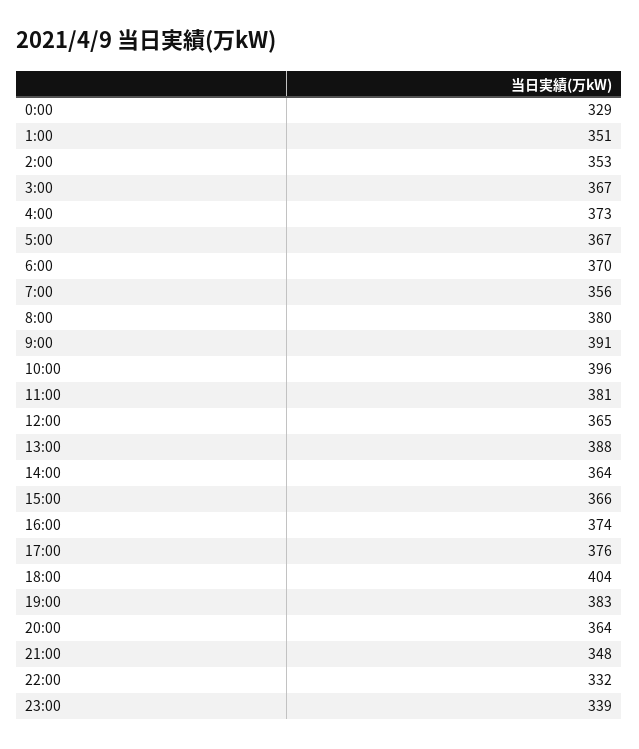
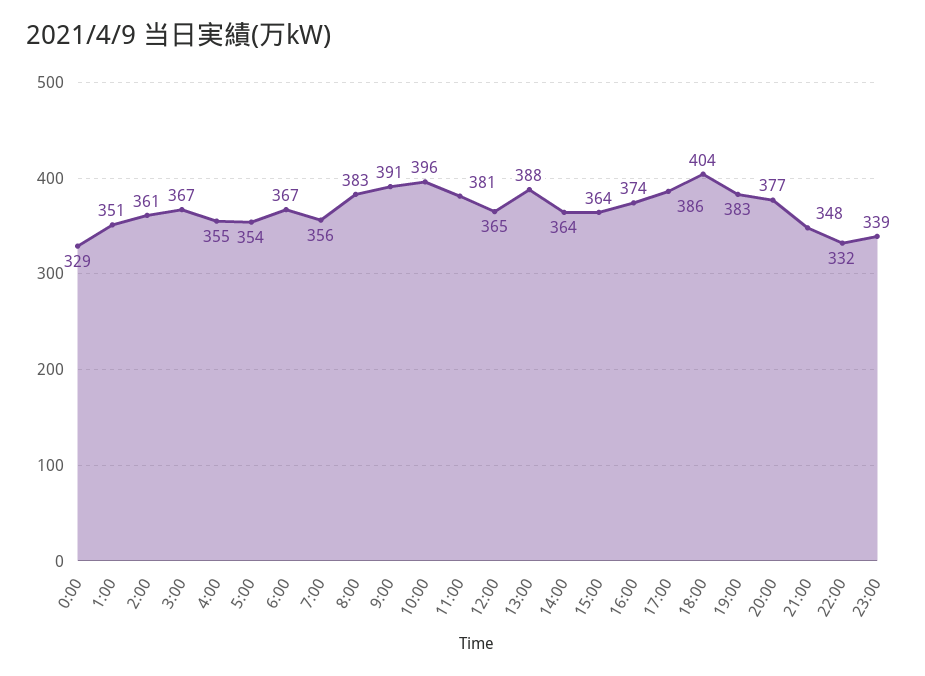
  {
    "0:00": 329,
    "1:00": 351,
-   "2:00": 353,
+   "2:00": 361,
    "3:00": 367,
-   "4:00": 373,
+   "4:00": 355,
-   "5:00": 367,
+   "5:00": 354,
-   "6:00": 370,
+   "6:00": 367,
    "7:00": 356,
-   "8:00": 380,
+   "8:00": 383,
    "9:00": 391,
    "10:00": 396,
    "11:00": 381,
    "12:00": 365,
    "13:00": 388,
    "14:00": 364,
-   "15:00": 366,
+   "15:00": 364,
    "16:00": 374,
-   "17:00": 376,
+   "17:00": 386,
    "18:00": 404,
    "19:00": 383,
-   "20:00": 364,
+   "20:00": 377,
    "21:00": 348,
    "22:00": 332,
    "23:00": 339
  }

